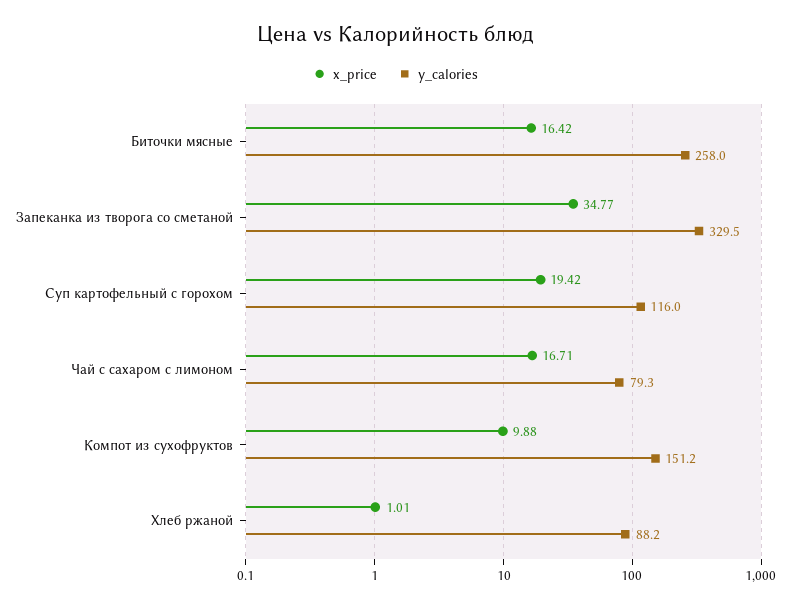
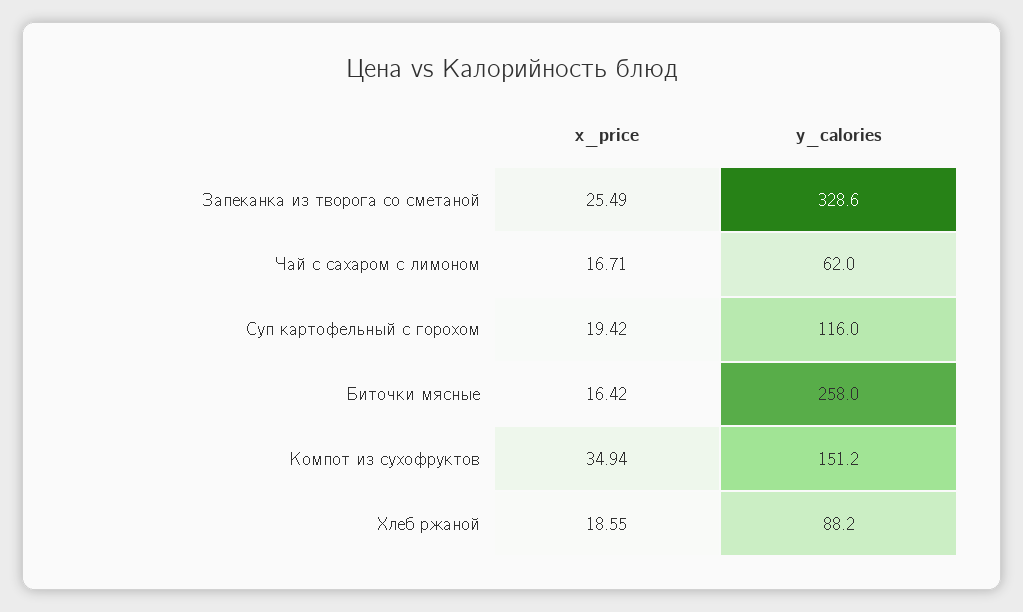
  {
    "x_price": {
      "Биточки мясные": 16.42,
-     "Запеканка из творога со сметаной": 34.77,
+     "Запеканка из творога со сметаной": 25.49,
      "Суп картофельный с горохом": 19.42,
      "Чай с сахаром с лимоном": 16.71,
-     "Компот из сухофруктов": 9.88,
+     "Компот из сухофруктов": 34.94,
-     "Хлеб ржаной": 1.01
+     "Хлеб ржаной": 18.55
    },
    "y_calories": {
      "Биточки мясные": 258,
-     "Запеканка из творога со сметаной": 329.5,
+     "Запеканка из творога со сметаной": 328.6,
      "Суп картофельный с горохом": 116,
-     "Чай с сахаром с лимоном": 79.3,
+     "Чай с сахаром с лимоном": 62,
      "Компот из сухофруктов": 151.2,
      "Хлеб ржаной": 88.2
    }
  }

